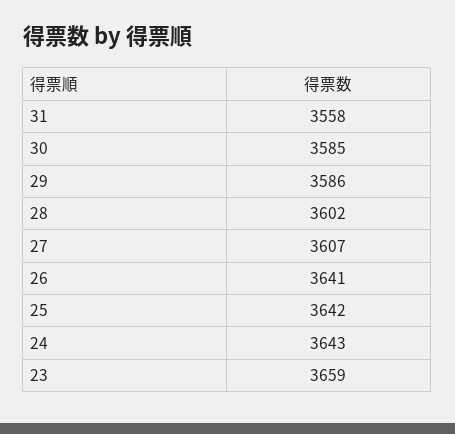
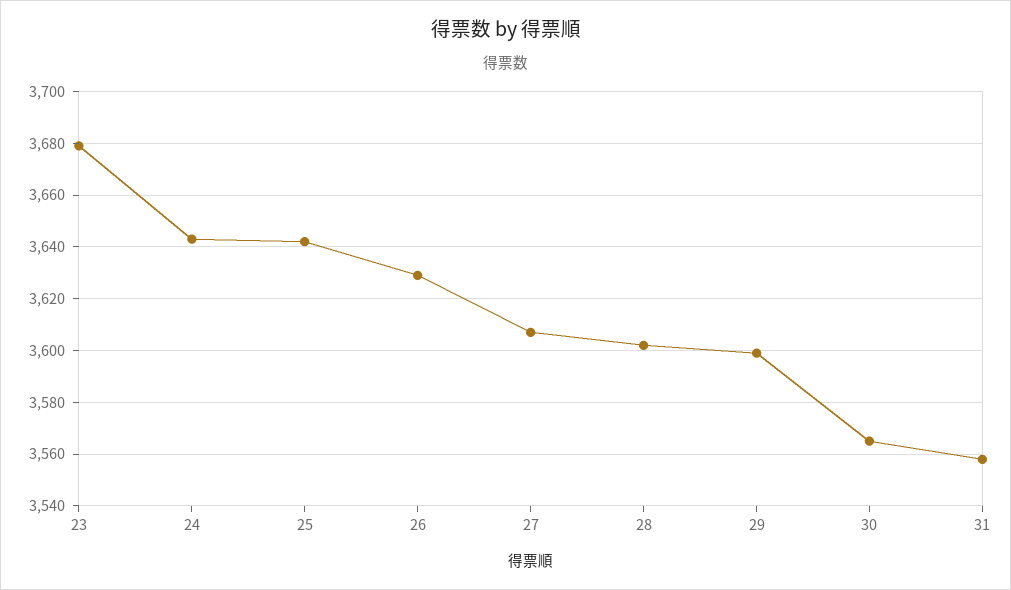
  {
    "31": 3558,
-   "30": 3585,
+   "30": 3565,
-   "29": 3586,
+   "29": 3600,
    "28": 3602,
    "27": 3607,
-   "26": 3641,
+   "26": 3630,
    "25": 3642,
    "24": 3643,
-   "23": 3659
+   "23": 3680
  }

